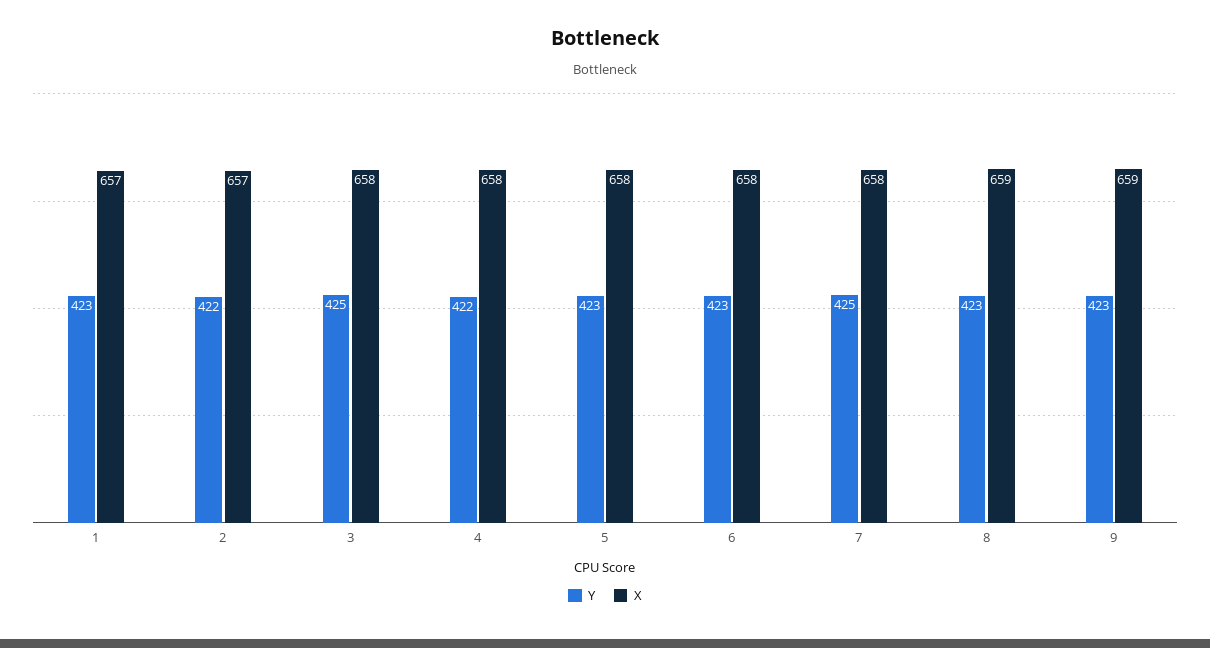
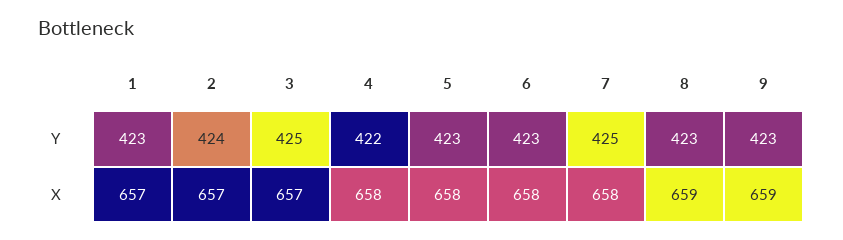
  {
    "Y": {
      "1": 423,
-     "2": 422,
+     "2": 424,
      "3": 425,
      "4": 422,
      "5": 423,
      "6": 423,
      "7": 425,
      "8": 423,
      "9": 423
    },
    "X": {
      "1": 657,
      "2": 657,
-     "3": 658,
+     "3": 657,
      "4": 658,
      "5": 658,
      "6": 658,
      "7": 658,
      "8": 659,
      "9": 659
    }
  }

